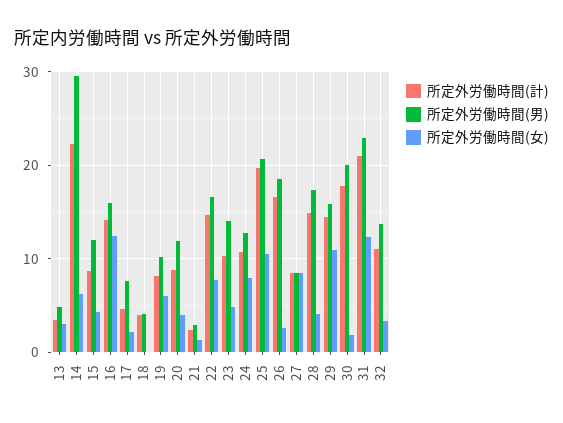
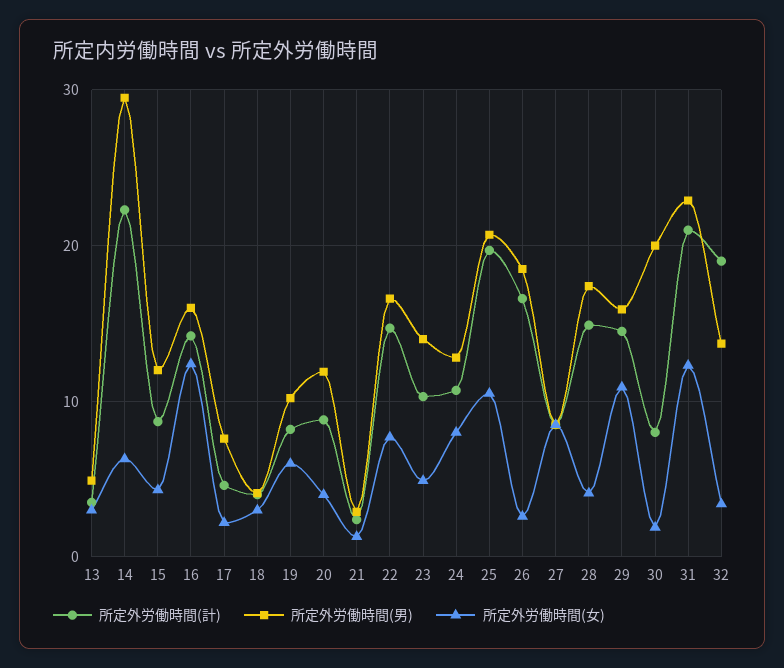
  {
    "所定外労働時間(計)": {
      "13": 4,
      "14": 22,
      "15": 9,
      "16": 14,
      "17": 5,
      "18": 4,
      "19": 8,
      "20": 9,
      "21": 2,
      "22": 15,
      "23": 10,
      "24": 11,
      "25": 20,
      "26": 17,
      "27": 9,
      "28": 15,
      "29": 15,
-     "30": 18,
+     "30": 8,
      "31": 21,
-     "32": 11
+     "32": 19
    },
    "所定外労働時間(男)": {
      "13": 5,
      "14": 30,
      "15": 12,
      "16": 16,
      "17": 8,
      "18": 4,
      "19": 10,
      "20": 12,
      "21": 3,
      "22": 17,
      "23": 14,
      "24": 13,
      "25": 21,
      "26": 19,
      "27": 9,
      "28": 17,
      "29": 16,
      "30": 20,
      "31": 23,
      "32": 14
    },
    "所定外労働時間(女)": {
      "13": 3,
      "14": 6,
      "15": 4,
      "16": 12,
      "17": 2,
-     "18": 0,
+     "18": 3,
      "19": 6,
      "20": 4,
      "21": 1,
      "22": 8,
      "23": 5,
      "24": 8,
      "25": 11,
      "26": 3,
      "27": 9,
      "28": 4,
      "29": 11,
      "30": 2,
      "31": 12,
      "32": 3
    }
  }

